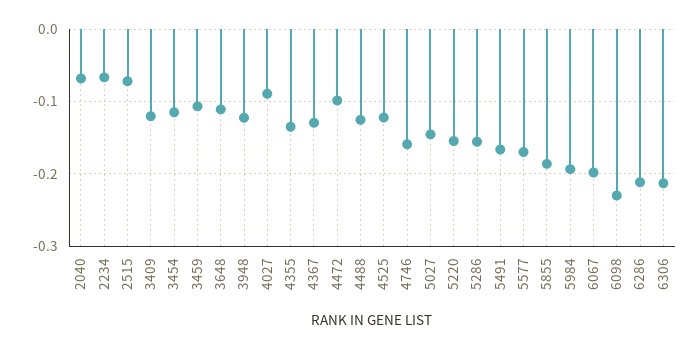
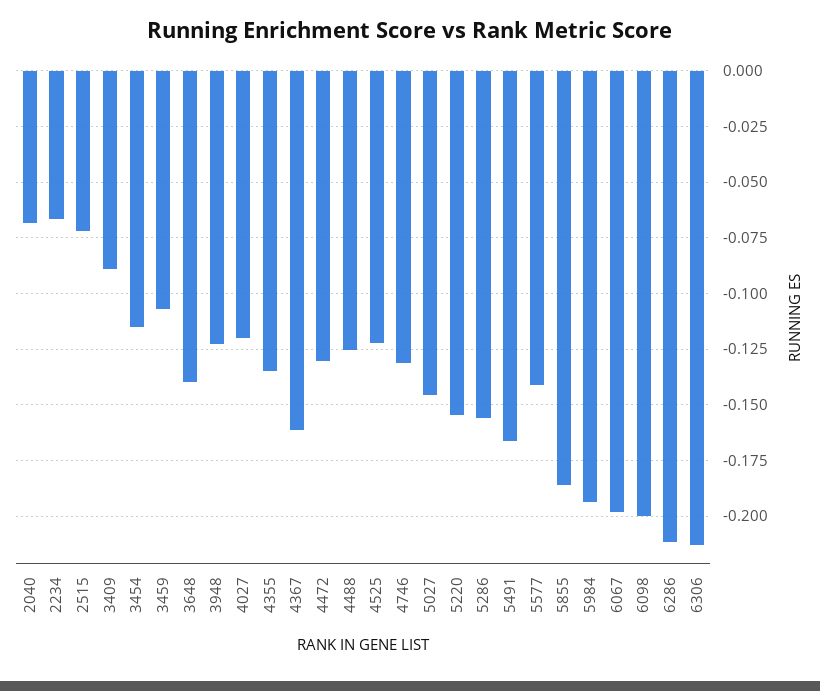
  {
    "2040": -0.07,
    "2234": -0.065,
    "2515": -0.07,
-   "3409": -0.12,
+   "3409": -0.09,
    "3454": -0.115,
    "3459": -0.105,
-   "3648": -0.11,
+   "3648": -0.14,
    "3948": -0.125,
-   "4027": -0.09,
+   "4027": -0.12,
    "4355": -0.135,
-   "4367": -0.13,
+   "4367": -0.16,
-   "4472": -0.1,
+   "4472": -0.13,
    "4488": -0.125,
    "4525": -0.12,
-   "4746": -0.16,
+   "4746": -0.13,
    "5027": -0.145,
    "5220": -0.155,
    "5286": -0.155,
    "5491": -0.165,
-   "5577": -0.17,
+   "5577": -0.14,
    "5855": -0.185,
    "5984": -0.195,
    "6067": -0.2,
-   "6098": -0.23,
+   "6098": -0.2,
    "6286": -0.21,
    "6306": -0.215
  }

